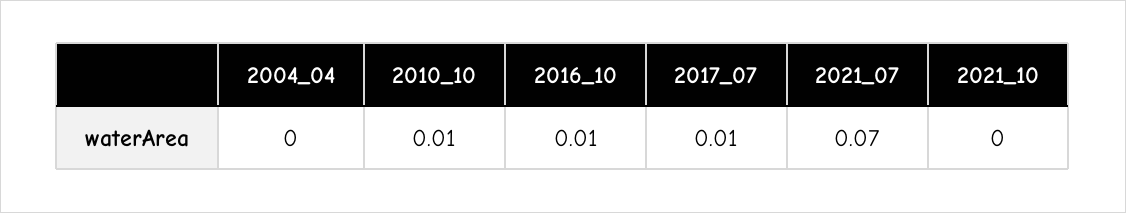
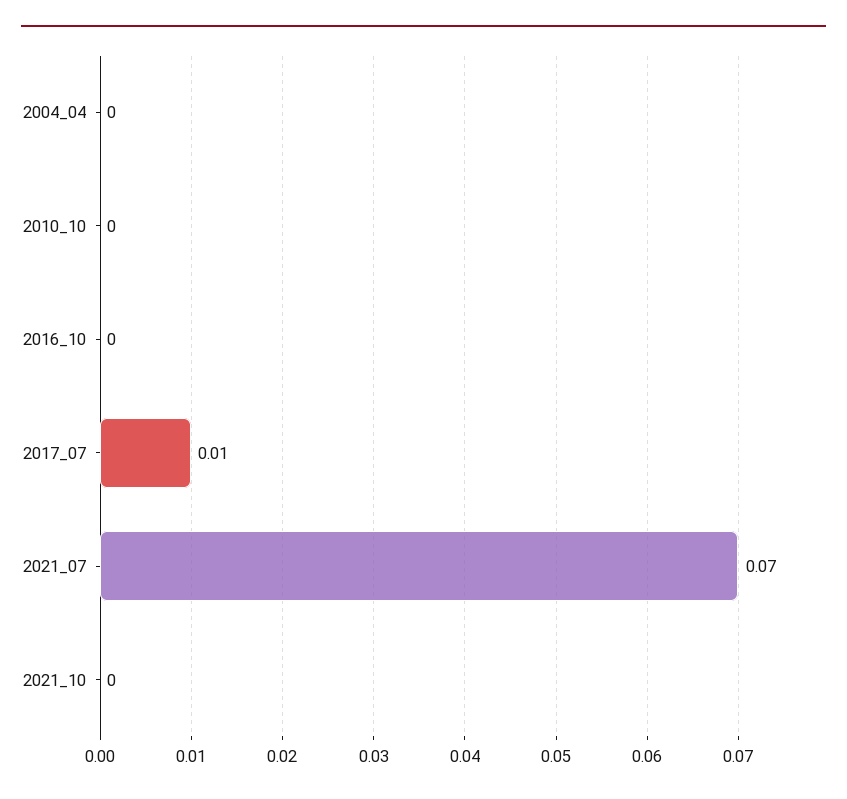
  {
    "2004_04": 0,
-   "2010_10": 0.01,
+   "2010_10": 0,
-   "2016_10": 0.01,
+   "2016_10": 0,
    "2017_07": 0.01,
    "2021_07": 0.07,
    "2021_10": 0
  }

